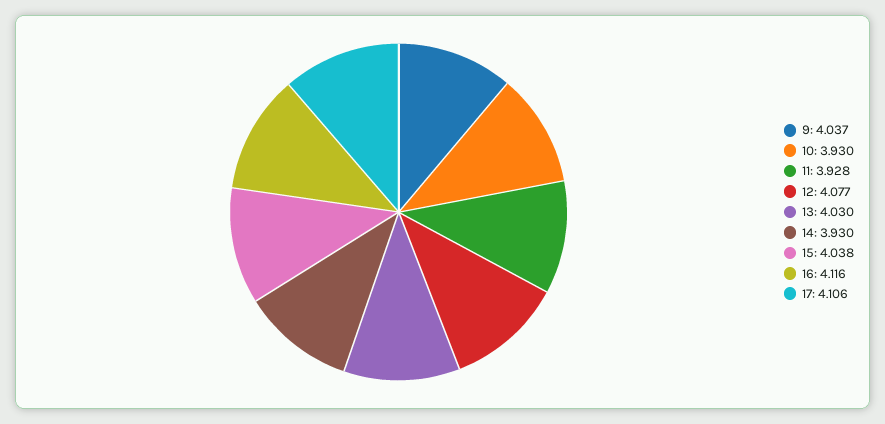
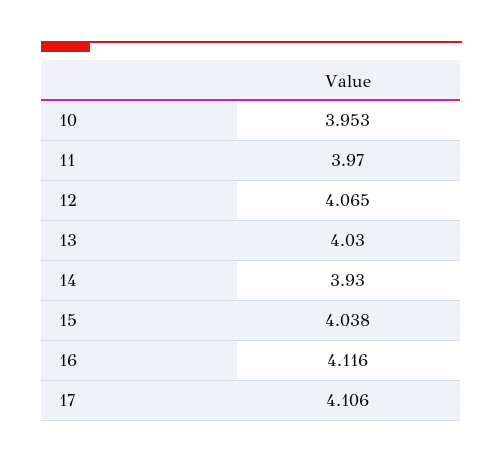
  {
-   "9": 4.037,
-   "10": 3.93,
+   "10": 3.953,
-   "11": 3.928,
+   "11": 3.97,
-   "12": 4.077,
+   "12": 4.065,
    "13": 4.03,
    "14": 3.93,
    "15": 4.038,
    "16": 4.116,
    "17": 4.106
  }

